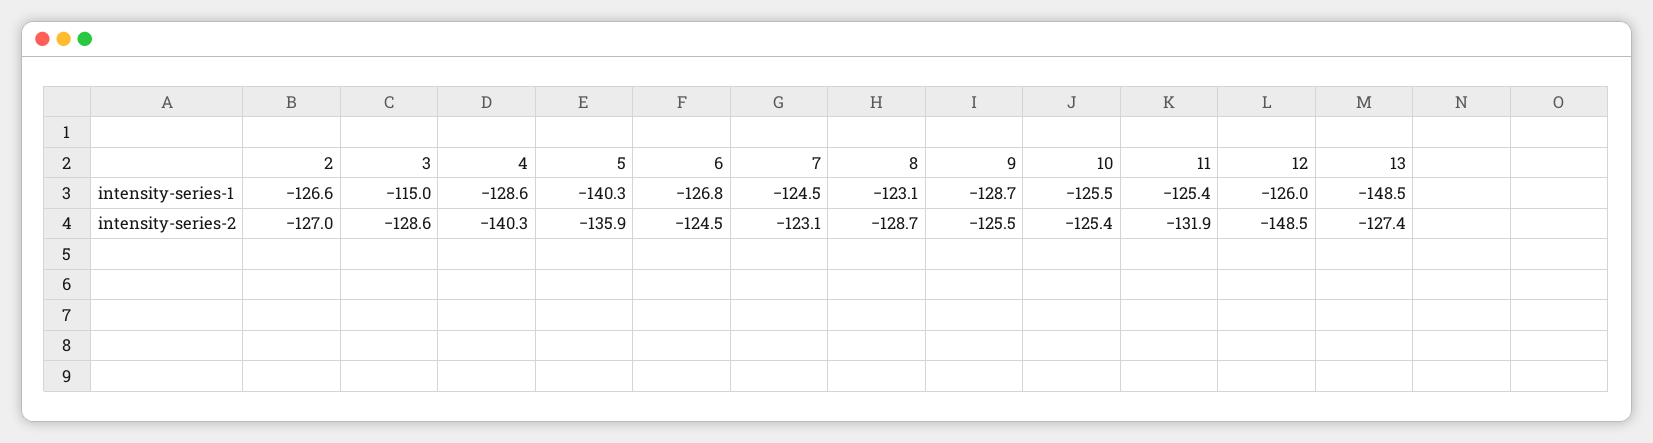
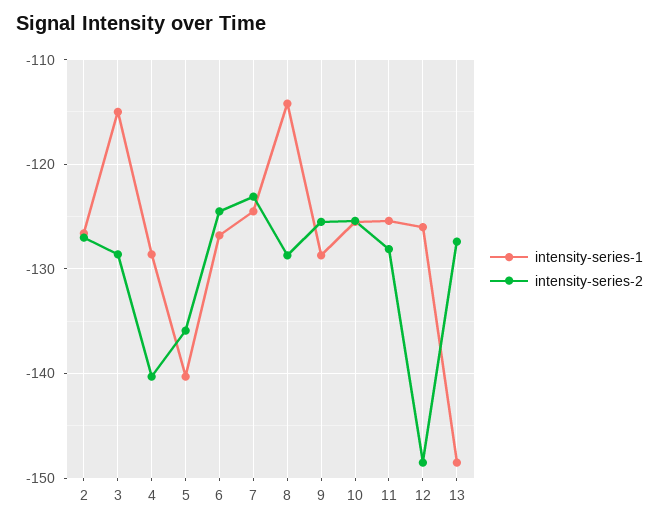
  {
    "intensity-series-1": {
      "2": -126.6,
      "3": -115,
      "4": -128.6,
      "5": -140.3,
      "6": -126.8,
      "7": -124.5,
-     "8": -123.1,
+     "8": -114,
      "9": -128.7,
      "10": -125.5,
      "11": -125.4,
      "12": -126,
      "13": -148.5
    },
    "intensity-series-2": {
      "2": -127,
      "3": -128.6,
      "4": -140.3,
      "5": -135.9,
      "6": -124.5,
      "7": -123.1,
      "8": -128.7,
      "9": -125.5,
      "10": -125.4,
-     "11": -131.9,
+     "11": -128,
      "12": -148.5,
      "13": -127.4
    }
  }

